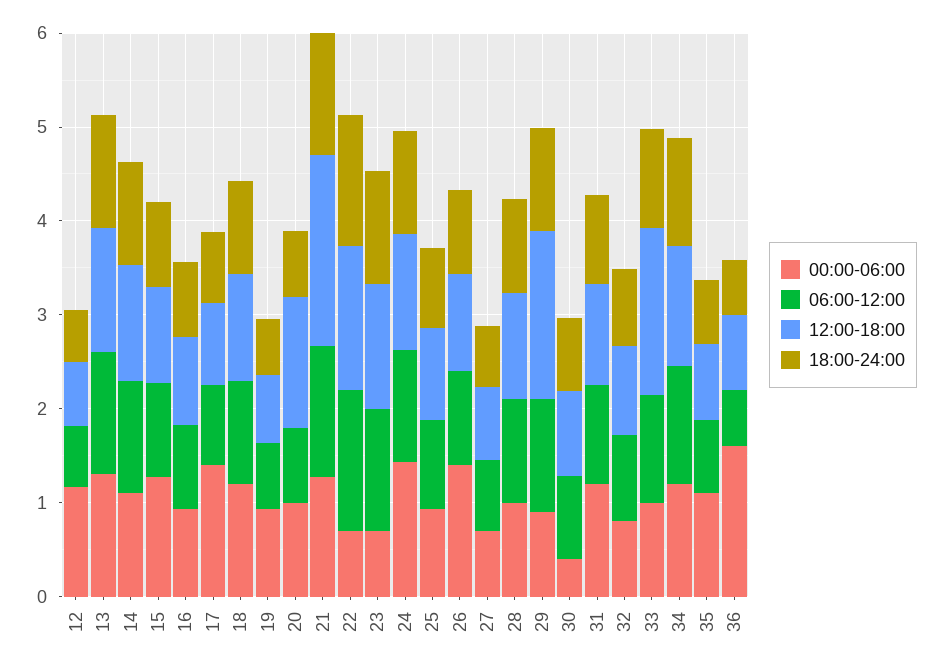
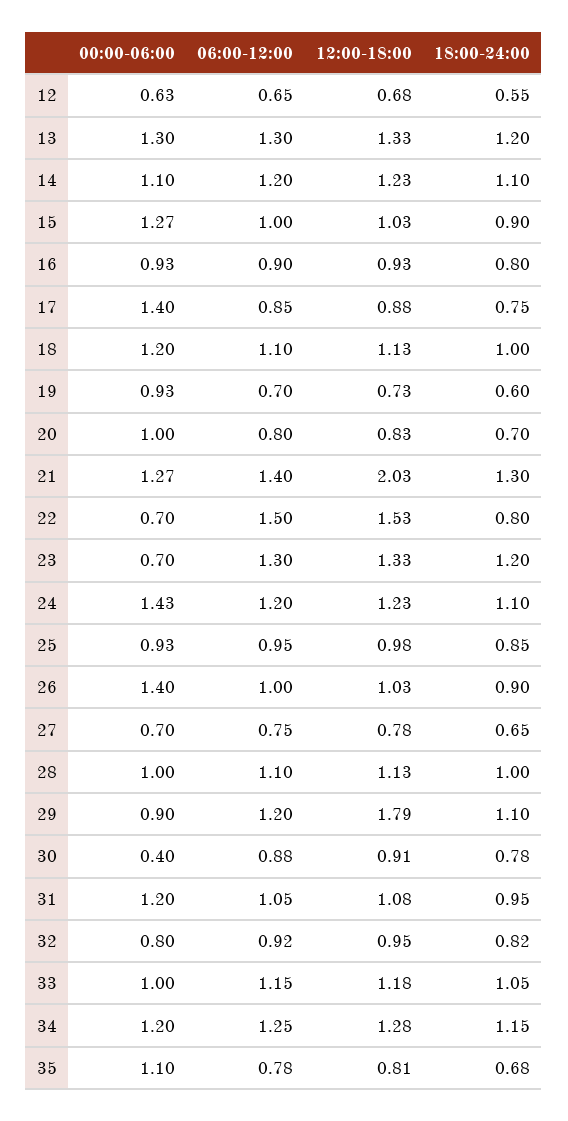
  {
    "00:00-06:00": {
-     "12": 1.2,
+     "12": 0.63,
      "13": 1.3,
      "14": 1.1,
      "15": 1.27,
      "16": 0.93,
      "17": 1.4,
      "18": 1.2,
      "19": 0.93,
      "20": 1,
      "21": 1.27,
      "22": 0.7,
      "23": 0.7,
      "24": 1.43,
      "25": 0.93,
      "26": 1.4,
      "27": 0.7,
      "28": 1,
      "29": 0.9,
      "30": 0.4,
      "31": 1.2,
      "32": 0.8,
      "33": 1,
      "34": 1.2,
-     "35": 1.1,
+     "35": 1.1
-     "36": 1.6
    },
    "06:00-12:00": {
      "12": 0.65,
      "13": 1.3,
      "14": 1.2,
      "15": 1,
      "16": 0.9,
      "17": 0.85,
      "18": 1.1,
      "19": 0.7,
      "20": 0.8,
      "21": 1.4,
      "22": 1.5,
      "23": 1.3,
      "24": 1.2,
      "25": 0.95,
      "26": 1,
      "27": 0.75,
      "28": 1.1,
      "29": 1.2,
      "30": 0.88,
      "31": 1.05,
      "32": 0.92,
      "33": 1.15,
      "34": 1.25,
-     "35": 0.78,
+     "35": 0.78
-     "36": 0.6
    },
    "12:00-18:00": {
      "12": 0.68,
      "13": 1.33,
      "14": 1.23,
      "15": 1.03,
      "16": 0.93,
      "17": 0.88,
      "18": 1.13,
      "19": 0.73,
-     "20": 1.4,
+     "20": 0.83,
      "21": 2.03,
      "22": 1.53,
      "23": 1.33,
      "24": 1.23,
      "25": 0.98,
      "26": 1.03,
      "27": 0.78,
      "28": 1.13,
      "29": 1.79,
      "30": 0.91,
      "31": 1.08,
      "32": 0.95,
-     "33": 1.8,
+     "33": 1.18,
      "34": 1.28,
-     "35": 0.81,
+     "35": 0.81
-     "36": 0.8
    },
    "18:00-24:00": {
      "12": 0.55,
      "13": 1.2,
      "14": 1.1,
      "15": 0.9,
      "16": 0.8,
      "17": 0.75,
      "18": 1,
      "19": 0.6,
      "20": 0.7,
      "21": 1.3,
-     "22": 1.4,
+     "22": 0.8,
      "23": 1.2,
      "24": 1.1,
      "25": 0.85,
      "26": 0.9,
      "27": 0.65,
      "28": 1,
      "29": 1.1,
      "30": 0.78,
      "31": 0.95,
      "32": 0.82,
      "33": 1.05,
      "34": 1.15,
-     "35": 0.68,
+     "35": 0.68
-     "36": 0.6
    }
  }

